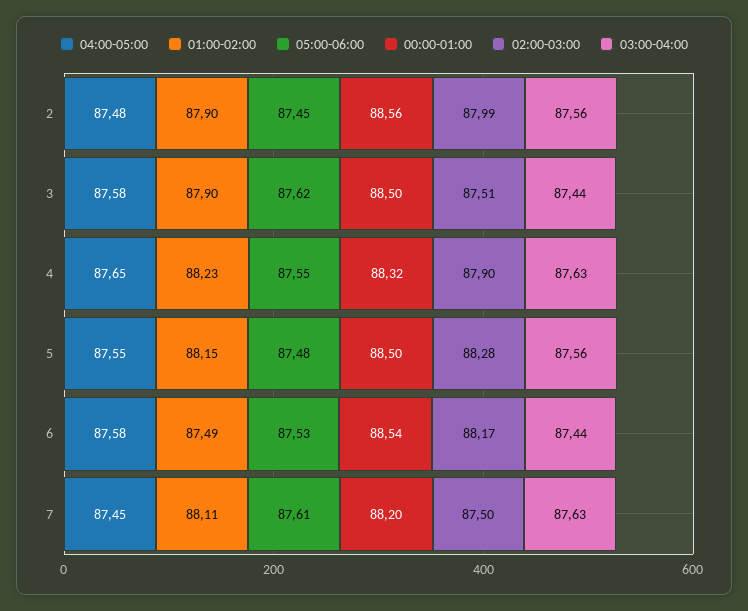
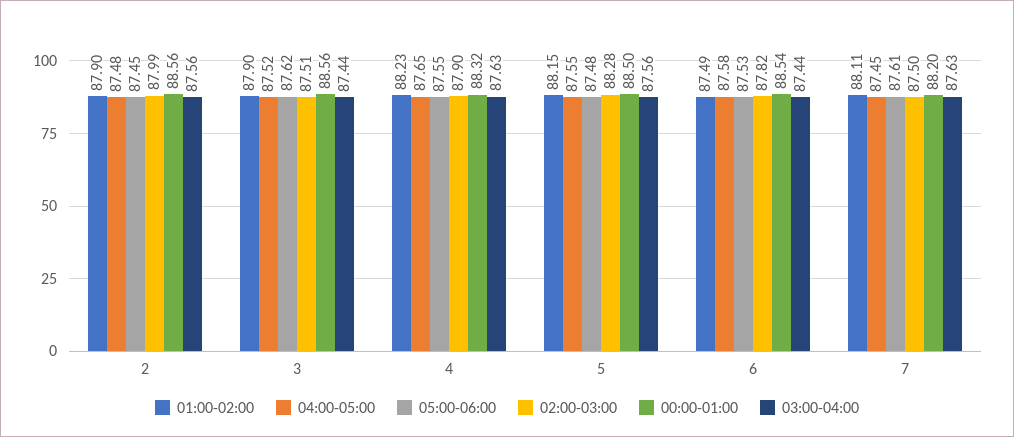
  {
    "04:00-05:00": {
      "2": 87.48,
-     "3": 87.58,
+     "3": 87.52,
      "4": 87.65,
      "5": 87.55,
      "6": 87.58,
      "7": 87.45
    },
    "01:00-02:00": {
      "2": 87.9,
      "3": 87.9,
      "4": 88.23,
      "5": 88.15,
      "6": 87.49,
      "7": 88.11
    },
    "05:00-06:00": {
      "2": 87.45,
      "3": 87.62,
      "4": 87.55,
      "5": 87.48,
      "6": 87.53,
      "7": 87.61
    },
    "00:00-01:00": {
      "2": 88.56,
-     "3": 88.5,
+     "3": 88.56,
      "4": 88.32,
      "5": 88.5,
      "6": 88.54,
      "7": 88.2
    },
    "02:00-03:00": {
      "2": 87.99,
      "3": 87.51,
      "4": 87.9,
      "5": 88.28,
-     "6": 88.17,
+     "6": 87.82,
      "7": 87.5
    },
    "03:00-04:00": {
      "2": 87.56,
      "3": 87.44,
      "4": 87.63,
      "5": 87.56,
      "6": 87.44,
      "7": 87.63
    }
  }

